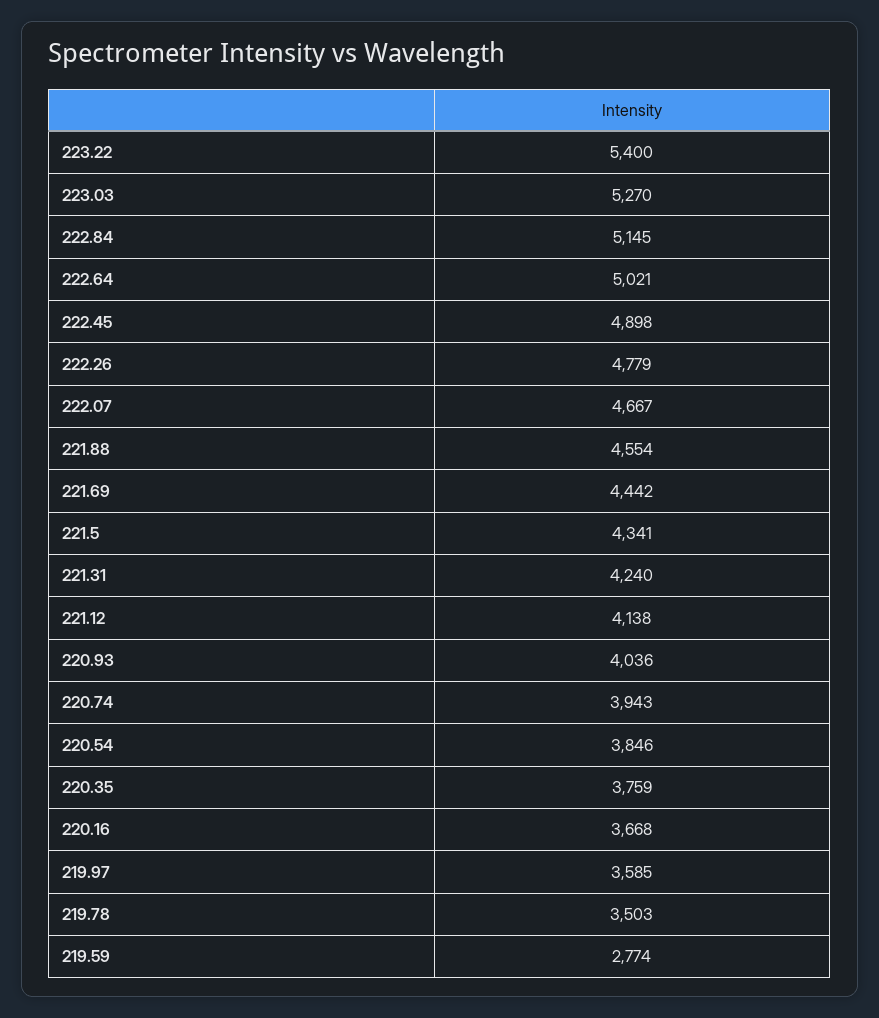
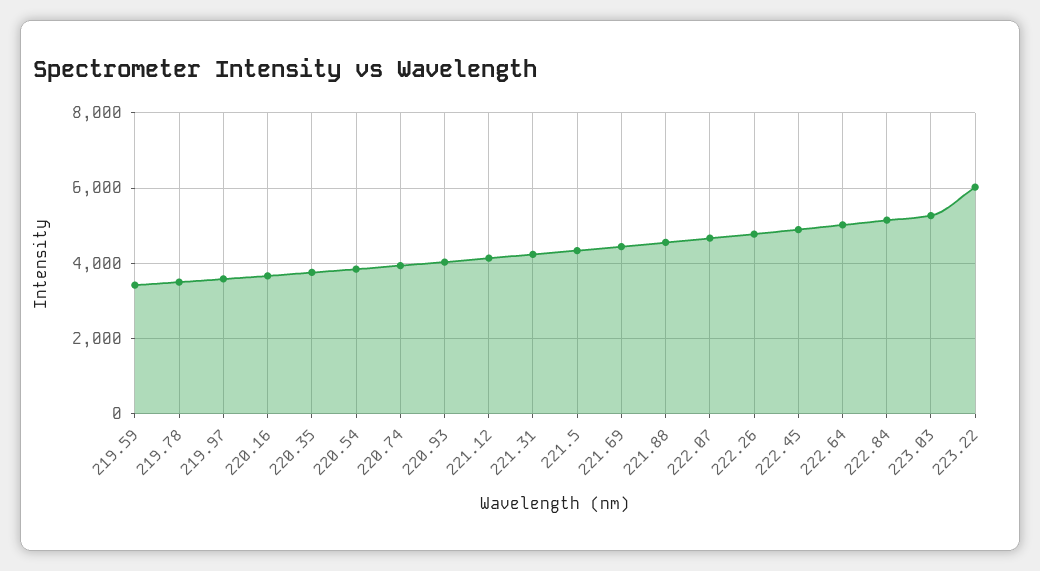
  {
-   "223.22": 5400,
+   "223.22": 6000,
    "223.03": 5270,
    "222.84": 5145,
    "222.64": 5021,
    "222.45": 4898,
    "222.26": 4779,
    "222.07": 4667,
    "221.88": 4554,
    "221.69": 4442,
    "221.5": 4341,
    "221.31": 4240,
    "221.12": 4138,
    "220.93": 4036,
    "220.74": 3943,
    "220.54": 3846,
    "220.35": 3759,
    "220.16": 3668,
    "219.97": 3585,
    "219.78": 3503,
-   "219.59": 2774
+   "219.59": 3400
  }

